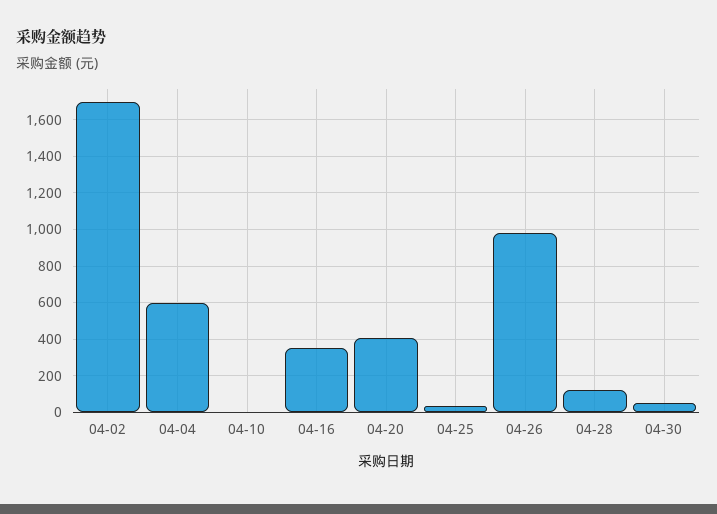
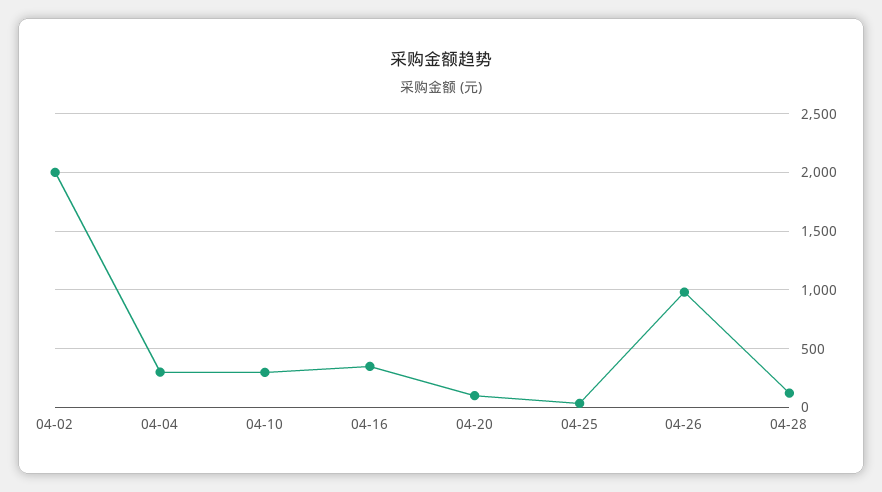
  {
-   "04-02": 1700,
+   "04-02": 2000,
-   "04-04": 600,
+   "04-04": 300,
-   "04-10": 0,
+   "04-10": 300,
    "04-16": 350,
-   "04-20": 400,
+   "04-20": 100,
    "04-25": 50,
    "04-26": 1000,
-   "04-28": 100,
+   "04-28": 100
-   "04-30": 50
  }

